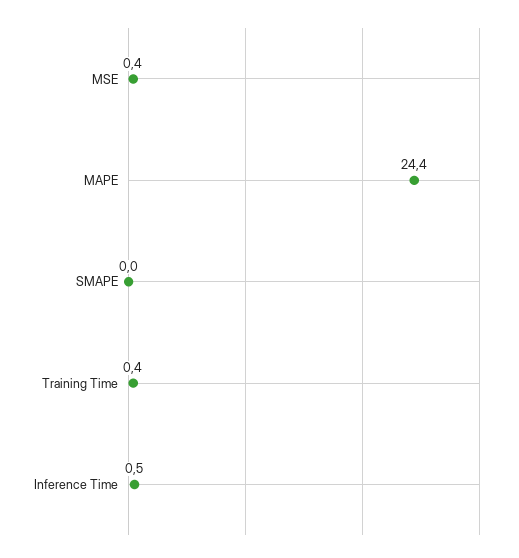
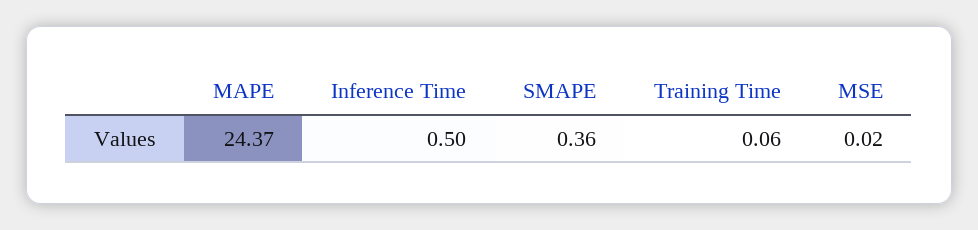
  {
-   "MSE": 0.4,
+   "MSE": 0.02,
    "MAPE": 24.37,
-   "SMAPE": 0,
+   "SMAPE": 0.36,
-   "Training Time": 0.4,
+   "Training Time": 0.06,
    "Inference Time": 0.5
  }

